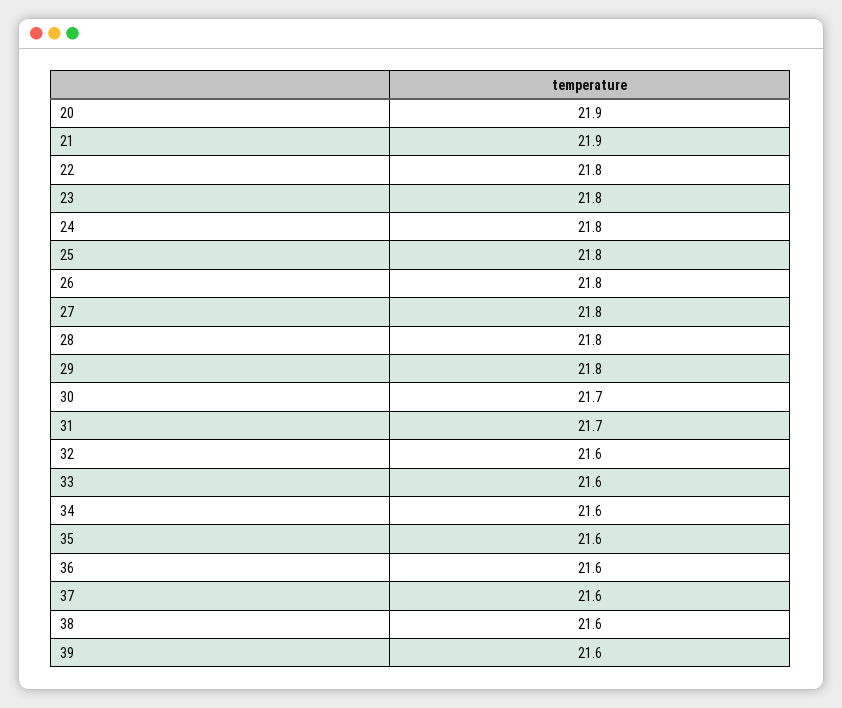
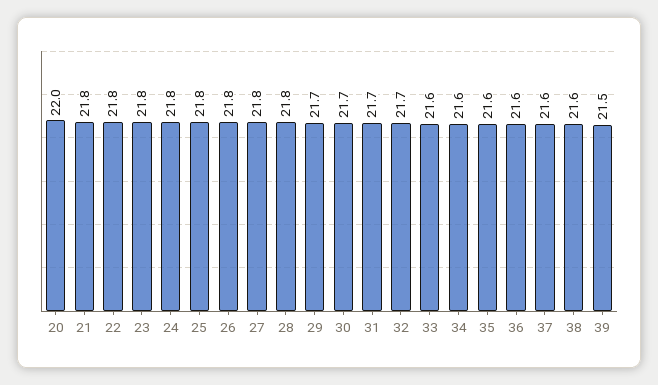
  {
-   "20": 21.9,
+   "20": 22,
-   "21": 21.9,
+   "21": 21.8,
    "22": 21.8,
    "23": 21.8,
    "24": 21.8,
    "25": 21.8,
    "26": 21.8,
    "27": 21.8,
    "28": 21.8,
-   "29": 21.8,
+   "29": 21.7,
    "30": 21.7,
    "31": 21.7,
-   "32": 21.6,
+   "32": 21.7,
    "33": 21.6,
    "34": 21.6,
    "35": 21.6,
    "36": 21.6,
    "37": 21.6,
    "38": 21.6,
-   "39": 21.6
+   "39": 21.5
  }

